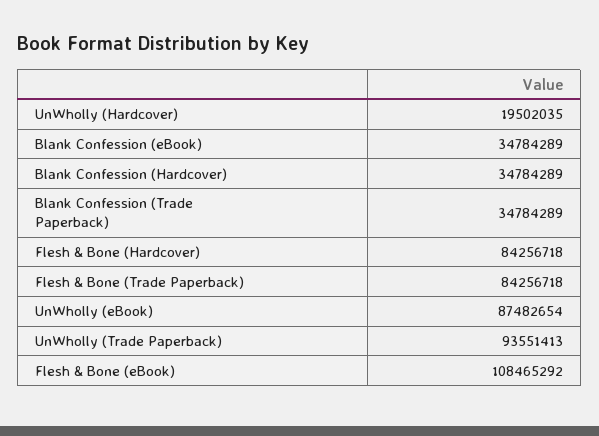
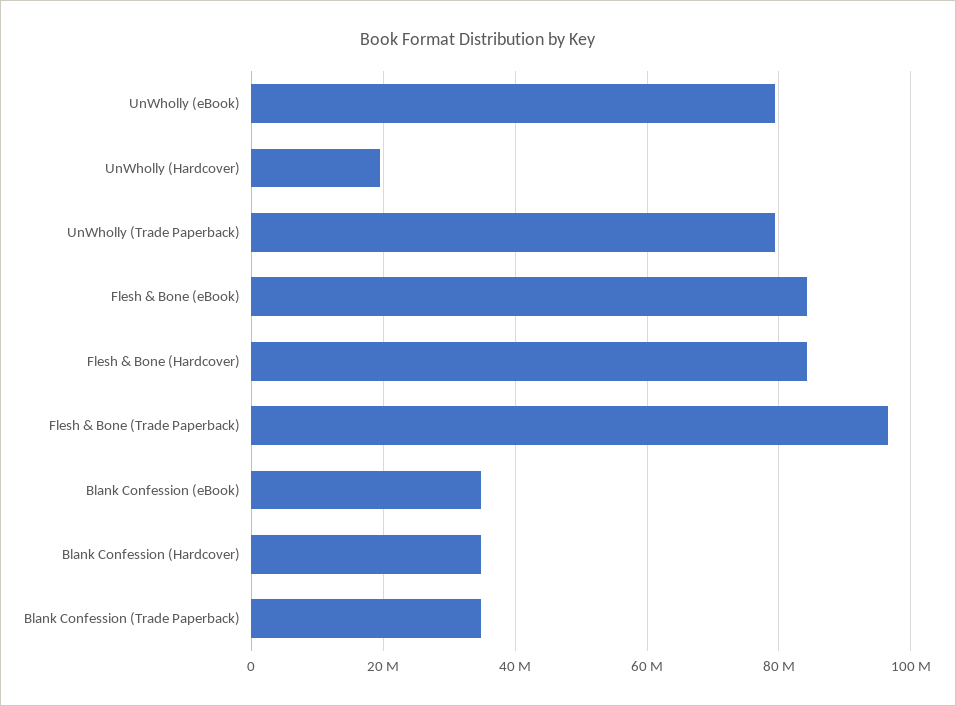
  {
    "UnWholly (Hardcover)": 19502035,
    "Blank Confession (eBook)": 34784289,
    "Blank Confession (Hardcover)": 34784289,
    "Blank Confession (Trade Paperback)": 34784289,
    "Flesh & Bone (Hardcover)": 84256718,
-   "Flesh & Bone (Trade Paperback)": 84256718,
+   "Flesh & Bone (Trade Paperback)": 96000000,
-   "UnWholly (eBook)": 87482654,
+   "UnWholly (eBook)": 80000000,
-   "UnWholly (Trade Paperback)": 93551413,
+   "UnWholly (Trade Paperback)": 80000000,
-   "Flesh & Bone (eBook)": 108465292
+   "Flesh & Bone (eBook)": 84000000
  }

